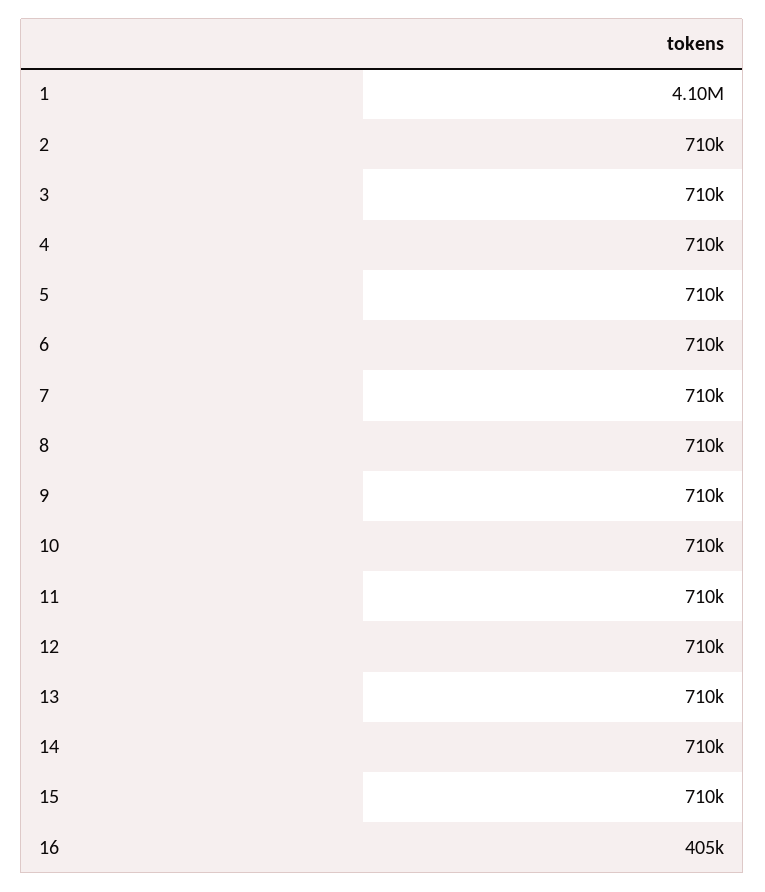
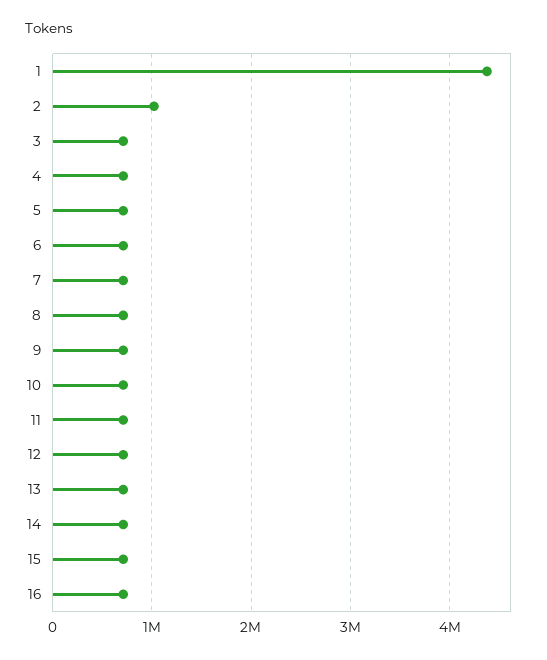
  {
-   "1": 4100000,
+   "1": 4400000,
-   "2": 710000,
+   "2": 1000000,
    "3": 710000,
    "4": 710000,
    "5": 710000,
    "6": 710000,
    "7": 710000,
    "8": 710000,
    "9": 710000,
    "10": 710000,
    "11": 710000,
    "12": 710000,
    "13": 710000,
    "14": 710000,
    "15": 710000,
-   "16": 405000
+   "16": 700000
  }

